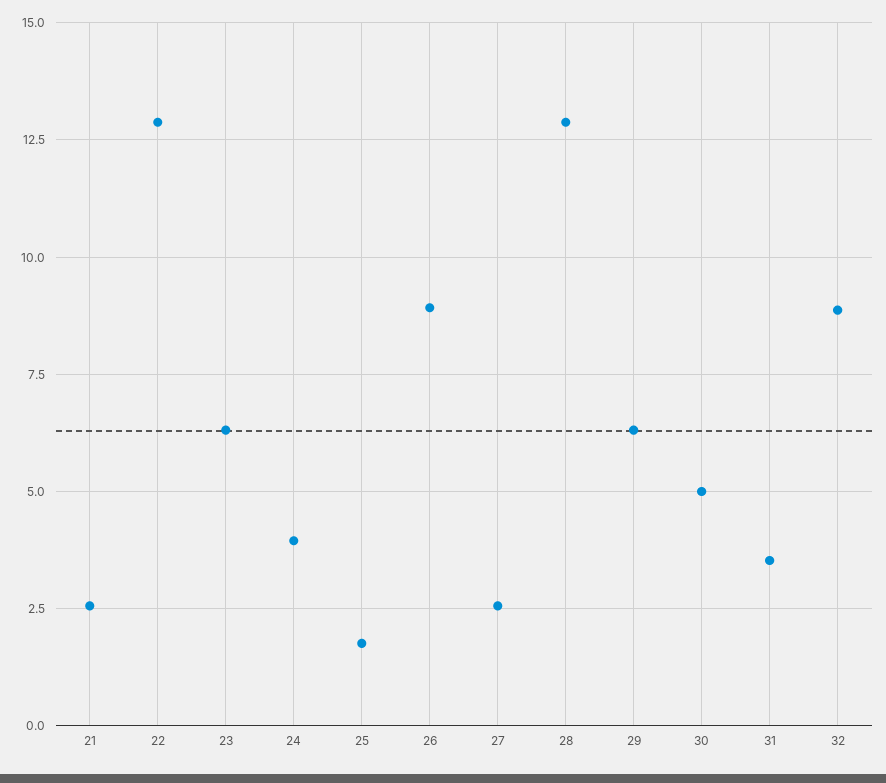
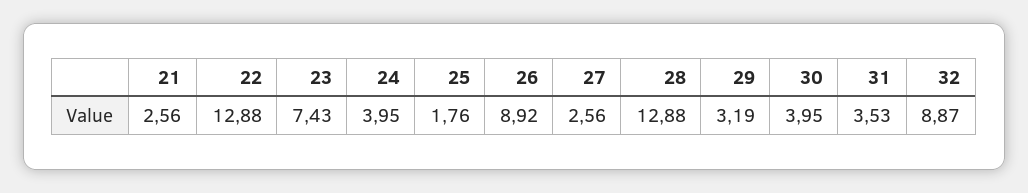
  {
    "21": 2.56,
    "22": 12.88,
-   "23": 6.25,
+   "23": 7.43,
    "24": 3.95,
    "25": 1.76,
    "26": 8.92,
    "27": 2.56,
    "28": 12.88,
-   "29": 6.25,
+   "29": 3.19,
-   "30": 5,
+   "30": 3.95,
    "31": 3.53,
    "32": 8.87
  }

